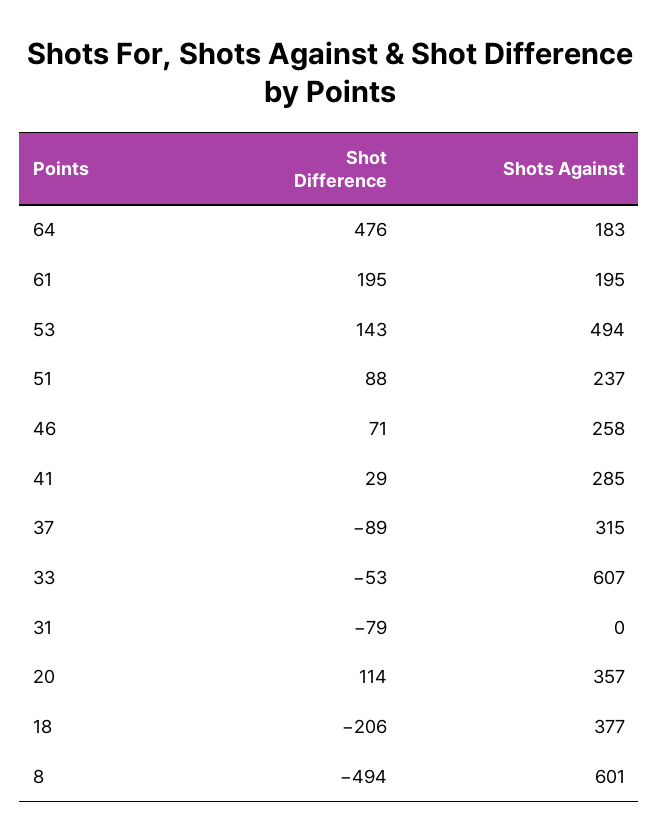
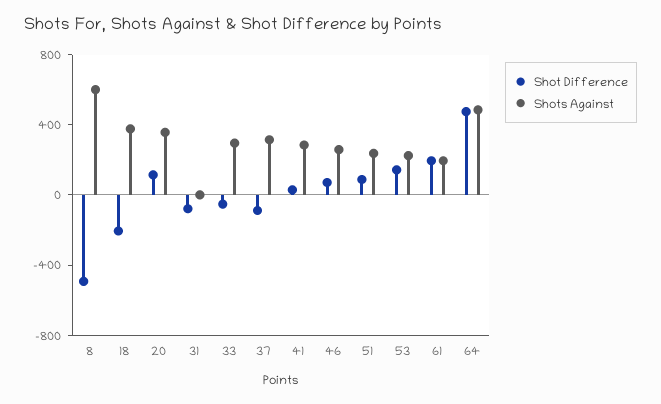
  {
    "Shot Difference": {
      "64": 476,
      "61": 195,
      "53": 143,
      "51": 88,
      "46": 71,
      "41": 29,
      "37": -89,
      "33": -53,
      "31": -79,
      "20": 114,
      "18": -206,
      "8": -494
    },
    "Shots Against": {
-     "64": 183,
+     "64": 500,
      "61": 195,
-     "53": 494,
+     "53": 200,
      "51": 237,
      "46": 258,
      "41": 285,
      "37": 315,
-     "33": 607,
+     "33": 300,
      "31": 0,
      "20": 357,
      "18": 377,
      "8": 601
    }
  }

